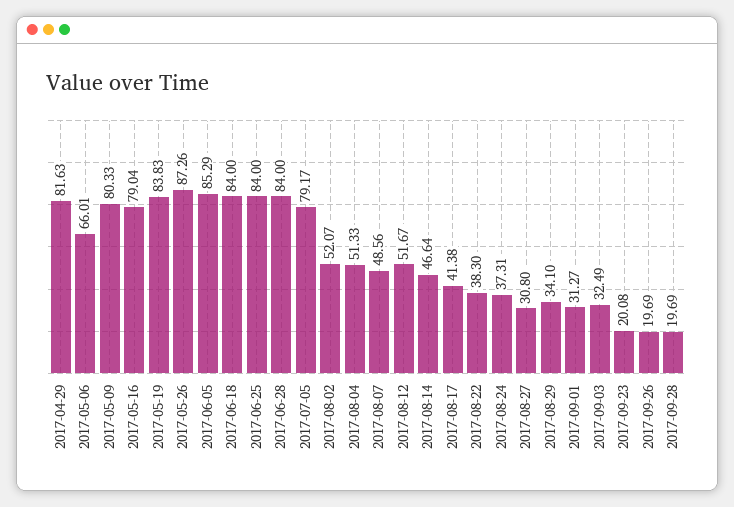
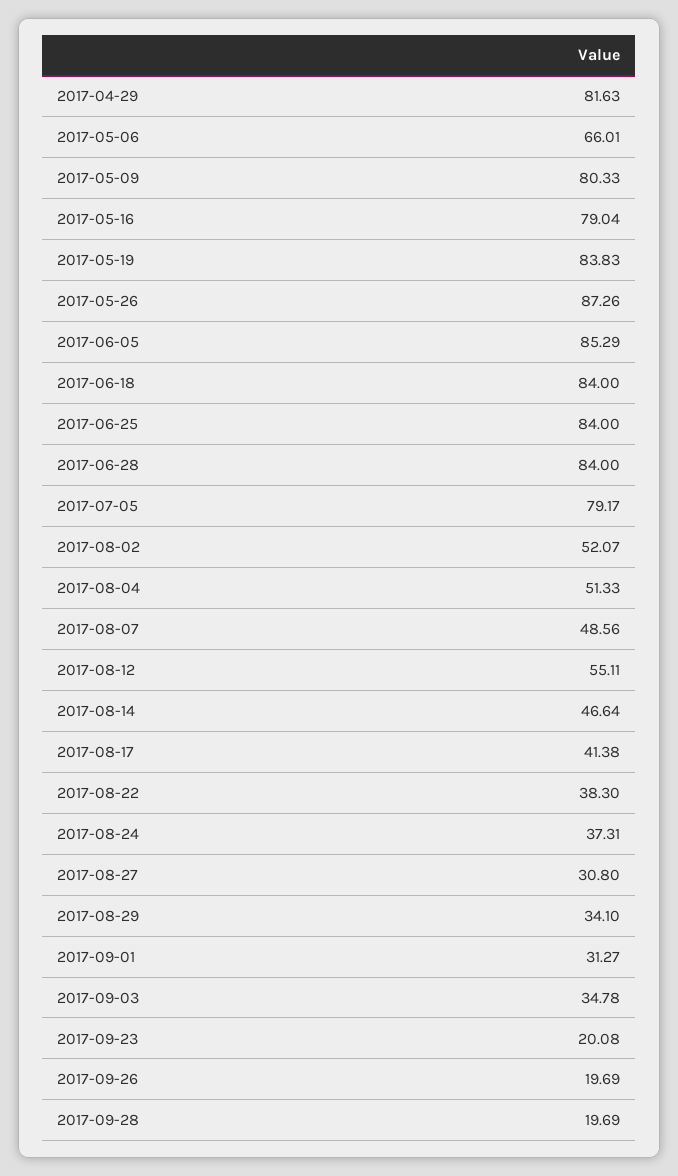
  {
    "2017-04-29": 81.63,
    "2017-05-06": 66.01,
    "2017-05-09": 80.33,
    "2017-05-16": 79.04,
    "2017-05-19": 83.83,
    "2017-05-26": 87.26,
    "2017-06-05": 85.29,
    "2017-06-18": 84,
    "2017-06-25": 84,
    "2017-06-28": 84,
    "2017-07-05": 79.17,
    "2017-08-02": 52.07,
    "2017-08-04": 51.33,
    "2017-08-07": 48.56,
-   "2017-08-12": 51.67,
+   "2017-08-12": 55.11,
    "2017-08-14": 46.64,
    "2017-08-17": 41.38,
    "2017-08-22": 38.3,
    "2017-08-24": 37.31,
    "2017-08-27": 30.8,
    "2017-08-29": 34.1,
    "2017-09-01": 31.27,
-   "2017-09-03": 32.49,
+   "2017-09-03": 34.78,
    "2017-09-23": 20.08,
    "2017-09-26": 19.69,
    "2017-09-28": 19.69
  }

